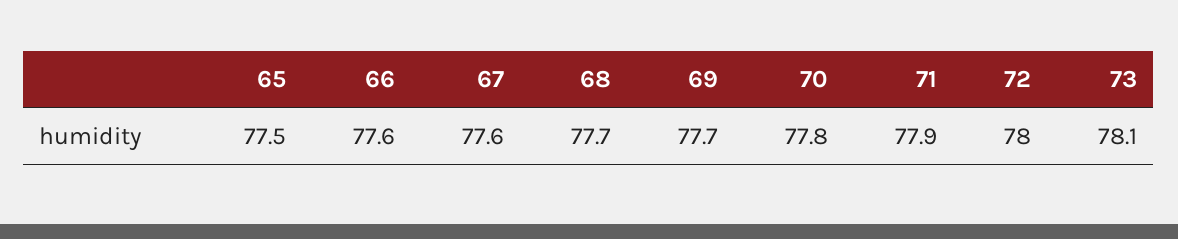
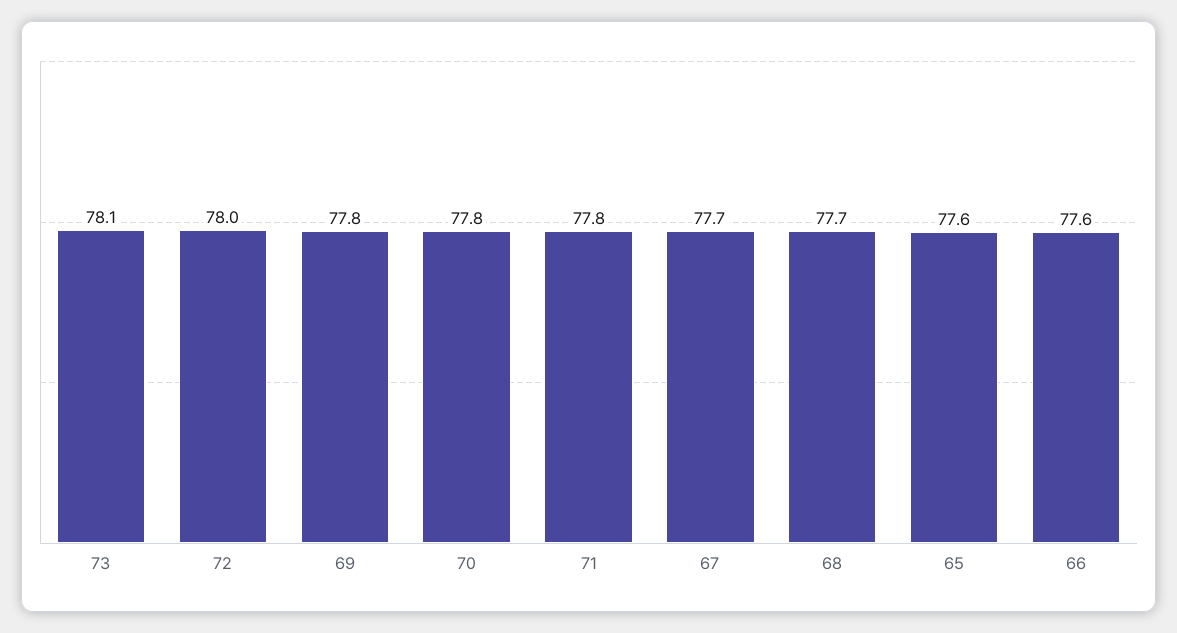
  {
-   "65": 77.5,
+   "65": 77.6,
    "66": 77.6,
-   "67": 77.6,
+   "67": 77.7,
    "68": 77.7,
-   "69": 77.7,
+   "69": 77.8,
    "70": 77.8,
-   "71": 77.9,
+   "71": 77.8,
    "72": 78,
    "73": 78.1
  }

